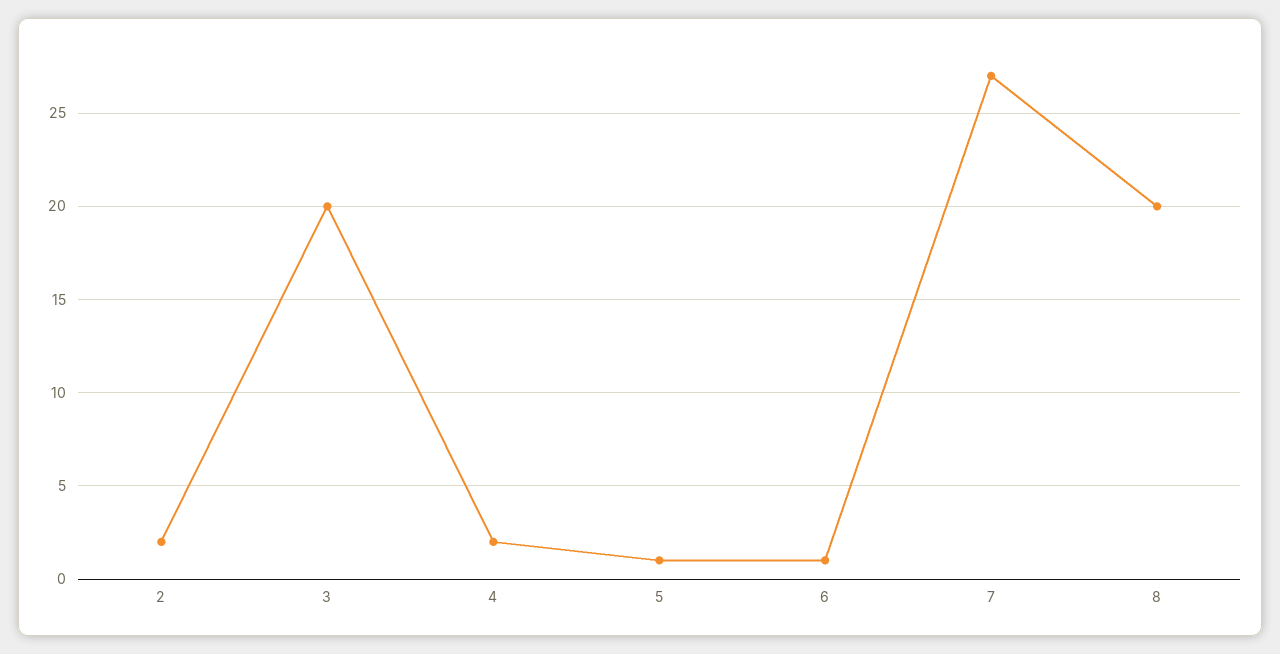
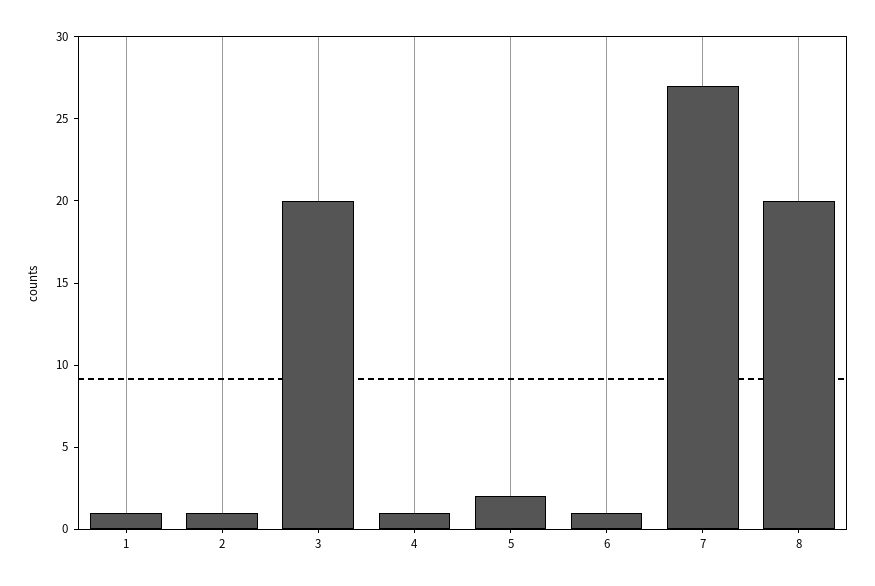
  {
-   "2": 2,
+   "2": 1,
    "3": 20,
-   "4": 2,
+   "4": 1,
-   "5": 1,
+   "5": 2,
    "6": 1,
    "7": 27,
-   "8": 20
+   "8": 20,
+   "1": 1
  }

